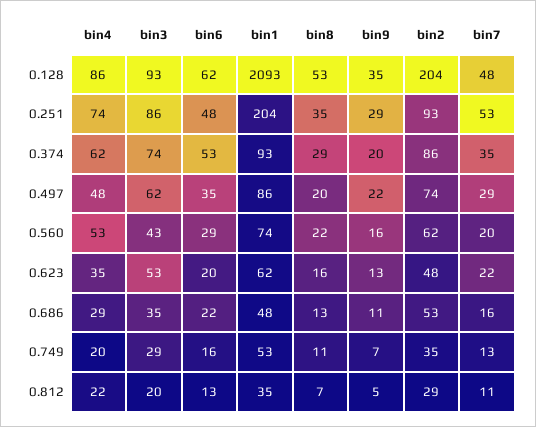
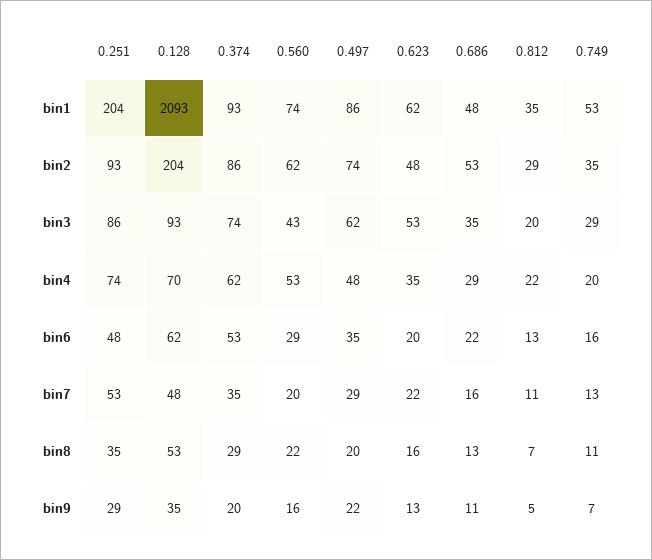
  {
    "bin4": {
-     "0.128": 86,
+     "0.128": 70,
      "0.251": 74,
      "0.374": 62,
      "0.497": 48,
      "0.560": 53,
      "0.623": 35,
      "0.686": 29,
      "0.749": 20,
      "0.812": 22
    },
    "bin3": {
      "0.128": 93,
      "0.251": 86,
      "0.374": 74,
      "0.497": 62,
      "0.560": 43,
      "0.623": 53,
      "0.686": 35,
      "0.749": 29,
      "0.812": 20
    },
    "bin6": {
      "0.128": 62,
      "0.251": 48,
      "0.374": 53,
      "0.497": 35,
      "0.560": 29,
      "0.623": 20,
      "0.686": 22,
      "0.749": 16,
      "0.812": 13
    },
    "bin1": {
      "0.128": 2093,
      "0.251": 204,
      "0.374": 93,
      "0.497": 86,
      "0.560": 74,
      "0.623": 62,
      "0.686": 48,
      "0.749": 53,
      "0.812": 35
    },
    "bin8": {
      "0.128": 53,
      "0.251": 35,
      "0.374": 29,
      "0.497": 20,
      "0.560": 22,
      "0.623": 16,
      "0.686": 13,
      "0.749": 11,
      "0.812": 7
    },
    "bin9": {
      "0.128": 35,
      "0.251": 29,
      "0.374": 20,
      "0.497": 22,
      "0.560": 16,
      "0.623": 13,
      "0.686": 11,
      "0.749": 7,
      "0.812": 5
    },
    "bin2": {
      "0.128": 204,
      "0.251": 93,
      "0.374": 86,
      "0.497": 74,
      "0.560": 62,
      "0.623": 48,
      "0.686": 53,
      "0.749": 35,
      "0.812": 29
    },
    "bin7": {
      "0.128": 48,
      "0.251": 53,
      "0.374": 35,
      "0.497": 29,
      "0.560": 20,
      "0.623": 22,
      "0.686": 16,
      "0.749": 13,
      "0.812": 11
    }
  }

